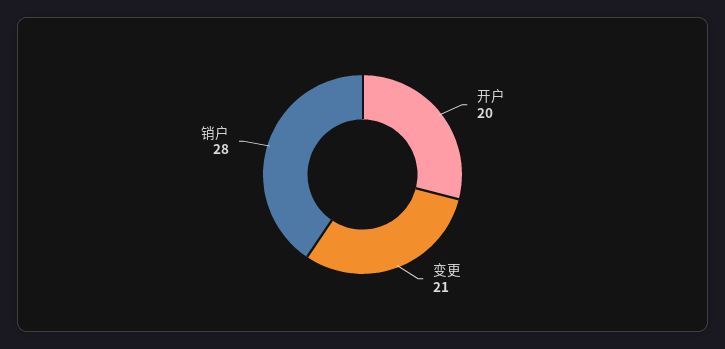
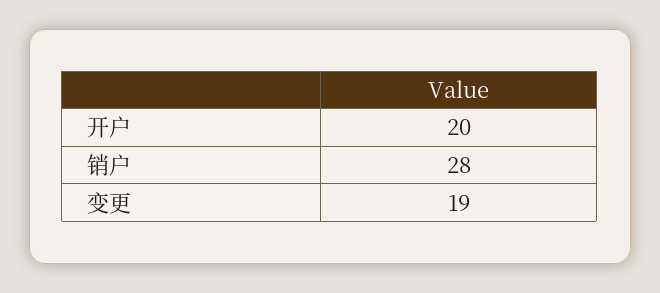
  {
    "开户": 20,
-   "变更": 21,
+   "变更": 19,
    "销户": 28
  }

